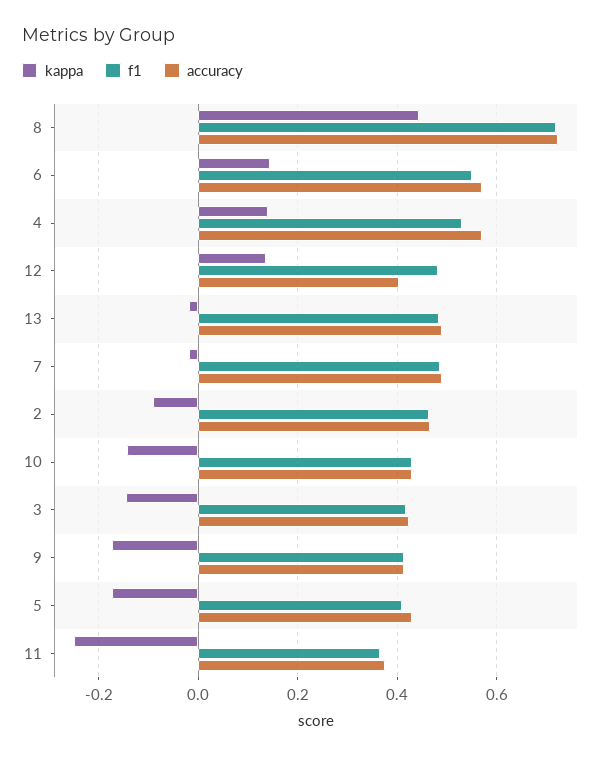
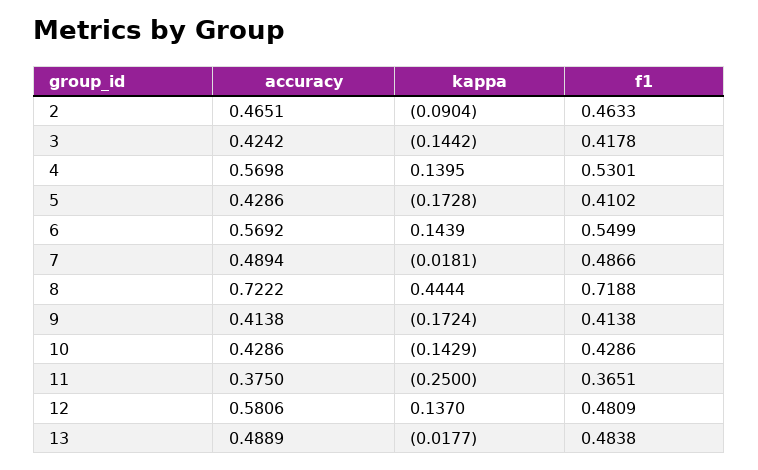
  {
    "kappa": {
      "8": 0.4444,
      "6": 0.1439,
      "4": 0.1395,
      "12": 0.137,
      "13": -0.0177,
      "7": -0.0181,
      "2": -0.0904,
      "10": -0.1429,
      "3": -0.1442,
      "9": -0.1724,
      "5": -0.1728,
      "11": -0.25
    },
    "f1": {
      "8": 0.7188,
      "6": 0.5499,
      "4": 0.5301,
      "12": 0.4809,
      "13": 0.4838,
      "7": 0.4866,
      "2": 0.4633,
      "10": 0.4286,
      "3": 0.4178,
      "9": 0.4138,
      "5": 0.4102,
      "11": 0.3651
    },
    "accuracy": {
      "8": 0.7222,
      "6": 0.5692,
      "4": 0.5698,
-     "12": 0.4,
+     "12": 0.5806,
      "13": 0.4889,
      "7": 0.4894,
      "2": 0.4651,
      "10": 0.4286,
      "3": 0.4242,
      "9": 0.4138,
      "5": 0.4286,
      "11": 0.375
    }
  }

